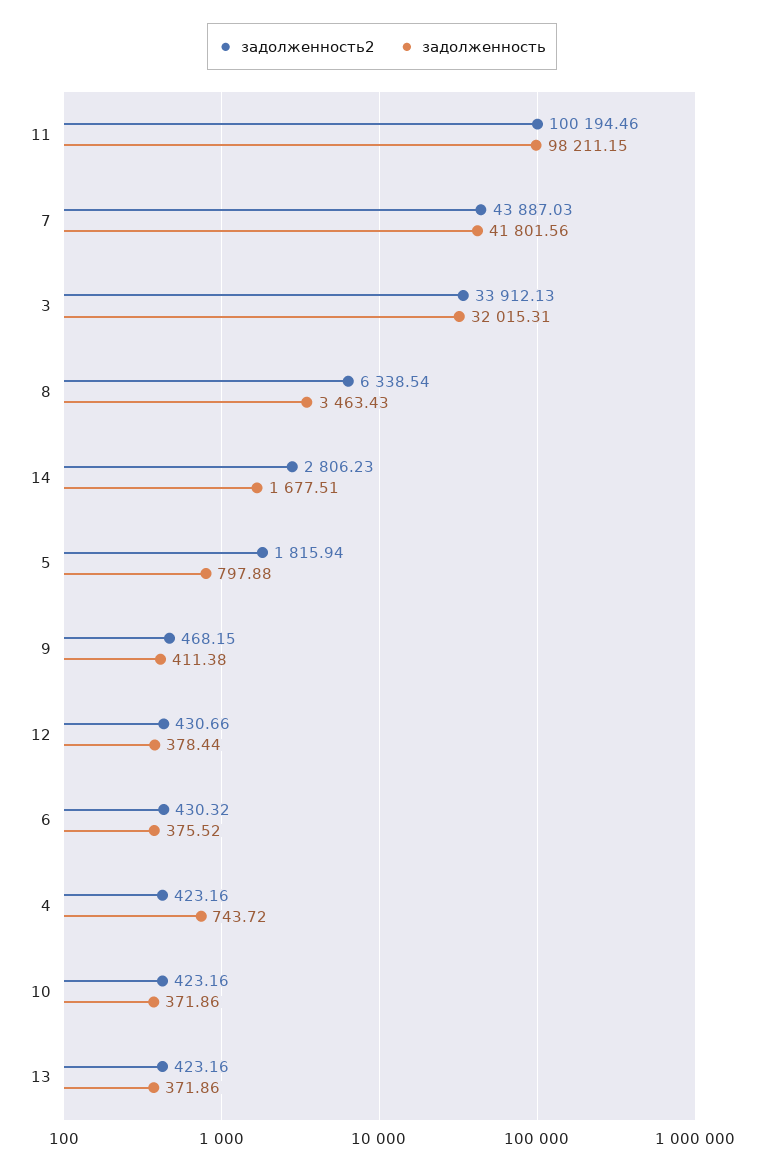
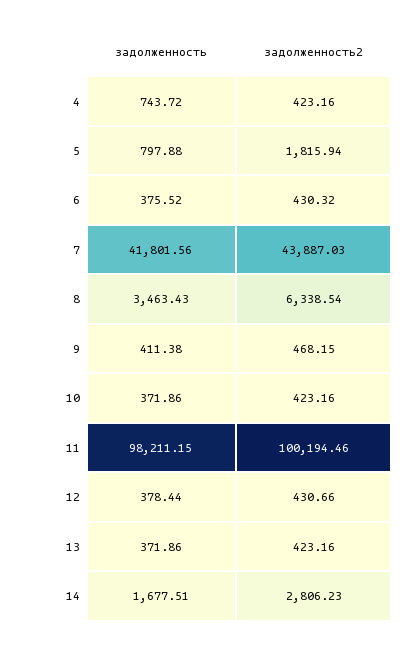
  {
    "задолженность2": {
      "11": 100194.46,
      "7": 43887.03,
-     "3": 33912.13,
      "8": 6338.54,
      "14": 2806.23,
      "5": 1815.94,
      "9": 468.15,
      "12": 430.66,
      "6": 430.32,
      "4": 423.16,
      "10": 423.16,
      "13": 423.16
    },
    "задолженность": {
      "11": 98211.15,
      "7": 41801.56,
-     "3": 32015.31,
      "8": 3463.43,
      "14": 1677.51,
      "5": 797.88,
      "9": 411.38,
      "12": 378.44,
      "6": 375.52,
      "4": 743.72,
      "10": 371.86,
      "13": 371.86
    }
  }

